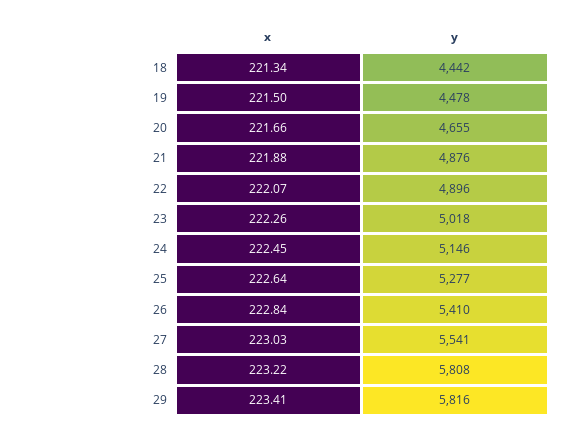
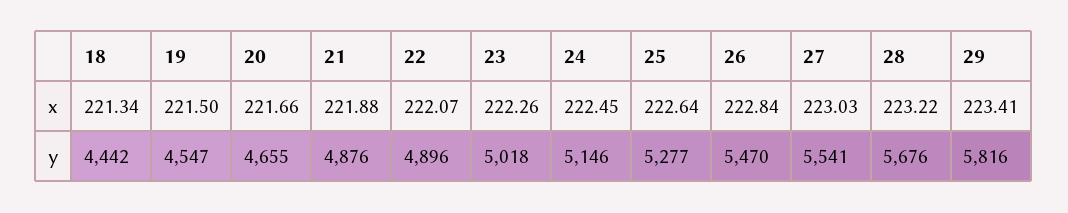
  {
    "x": {
      "18": 221.34,
      "19": 221.5,
      "20": 221.66,
      "21": 221.88,
      "22": 222.07,
      "23": 222.26,
      "24": 222.45,
      "25": 222.64,
      "26": 222.84,
      "27": 223.03,
      "28": 223.22,
      "29": 223.41
    },
    "y": {
      "18": 4442,
-     "19": 4478,
+     "19": 4547,
      "20": 4655,
      "21": 4876,
      "22": 4896,
      "23": 5018,
      "24": 5146,
      "25": 5277,
-     "26": 5410,
+     "26": 5470,
      "27": 5541,
-     "28": 5808,
+     "28": 5676,
      "29": 5816
    }
  }

